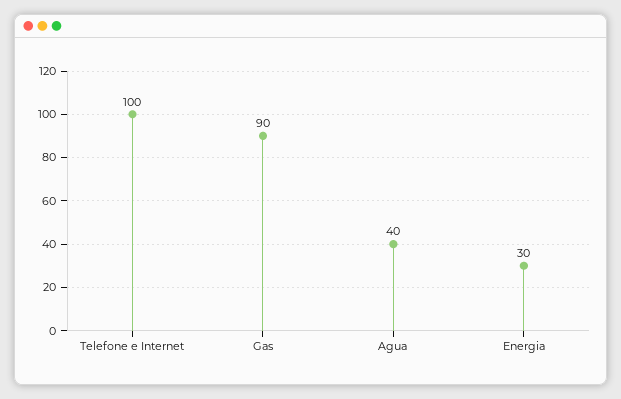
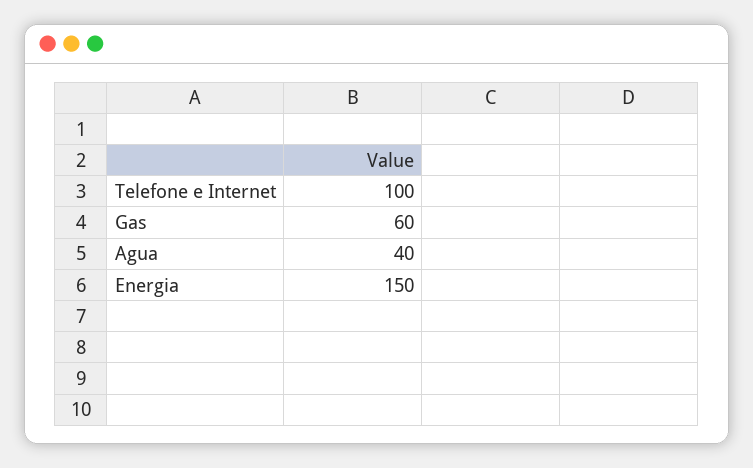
  {
    "Telefone e Internet": 100,
-   "Gas": 90,
+   "Gas": 60,
    "Agua": 40,
-   "Energia": 30
+   "Energia": 150
  }

